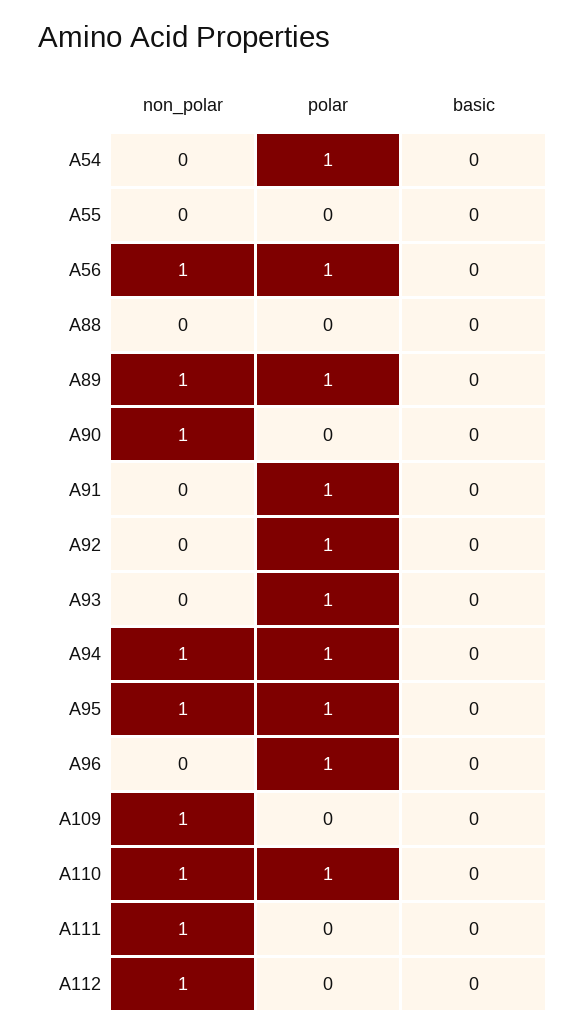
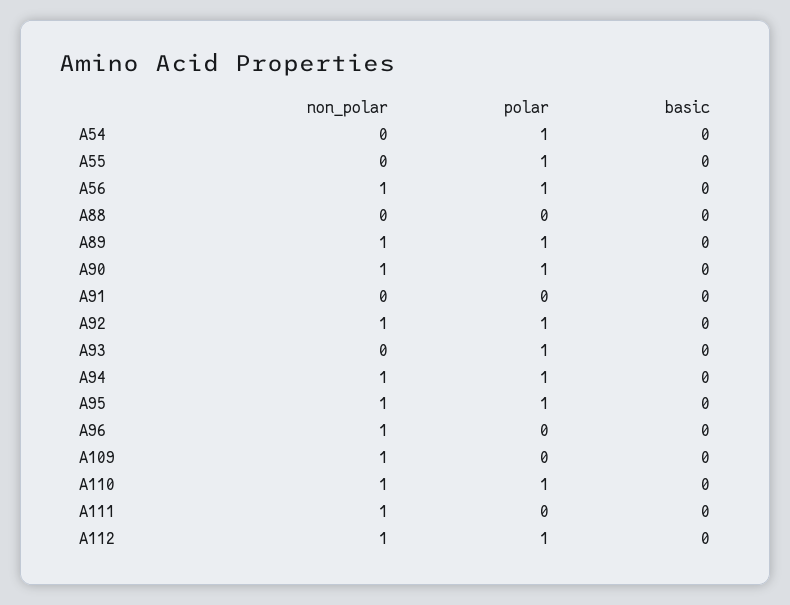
  {
    "non_polar": {
      "A54": 0,
      "A55": 0,
      "A56": 1,
      "A88": 0,
      "A89": 1,
      "A90": 1,
      "A91": 0,
-     "A92": 0,
+     "A92": 1,
      "A93": 0,
      "A94": 1,
      "A95": 1,
-     "A96": 0,
+     "A96": 1,
      "A109": 1,
      "A110": 1,
      "A111": 1,
      "A112": 1
    },
    "polar": {
      "A54": 1,
-     "A55": 0,
+     "A55": 1,
      "A56": 1,
      "A88": 0,
      "A89": 1,
-     "A90": 0,
+     "A90": 1,
-     "A91": 1,
+     "A91": 0,
      "A92": 1,
      "A93": 1,
      "A94": 1,
      "A95": 1,
-     "A96": 1,
+     "A96": 0,
      "A109": 0,
      "A110": 1,
      "A111": 0,
-     "A112": 0
+     "A112": 1
    },
    "basic": {
      "A54": 0,
      "A55": 0,
      "A56": 0,
      "A88": 0,
      "A89": 0,
      "A90": 0,
      "A91": 0,
      "A92": 0,
      "A93": 0,
      "A94": 0,
      "A95": 0,
      "A96": 0,
      "A109": 0,
      "A110": 0,
      "A111": 0,
      "A112": 0
    }
  }

